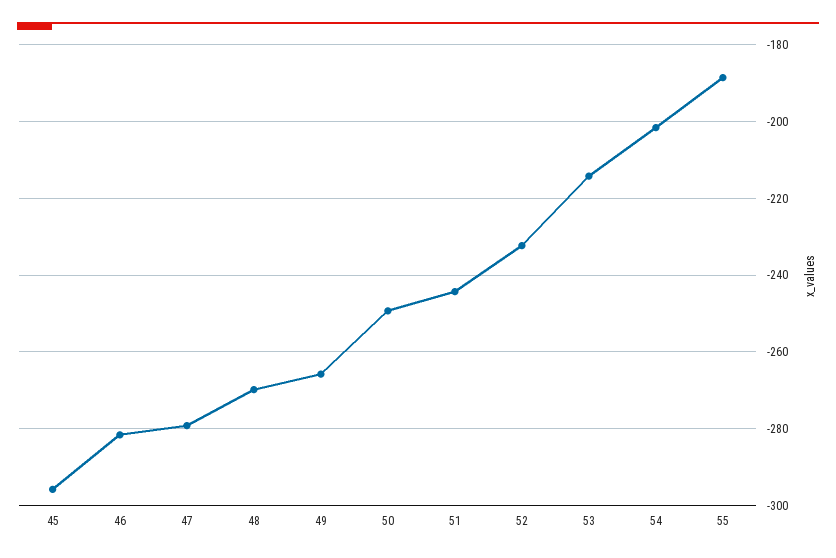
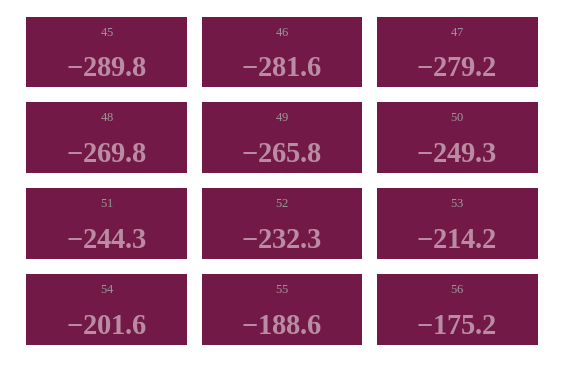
  {
-   "45": -296,
+   "45": -289.8,
    "46": -281.6,
    "47": -279.2,
    "48": -269.8,
    "49": -265.8,
    "50": -249.3,
    "51": -244.3,
    "52": -232.3,
    "53": -214.2,
    "54": -201.6,
-   "55": -188.6
+   "55": -188.6,
+   "56": -175.2
  }

